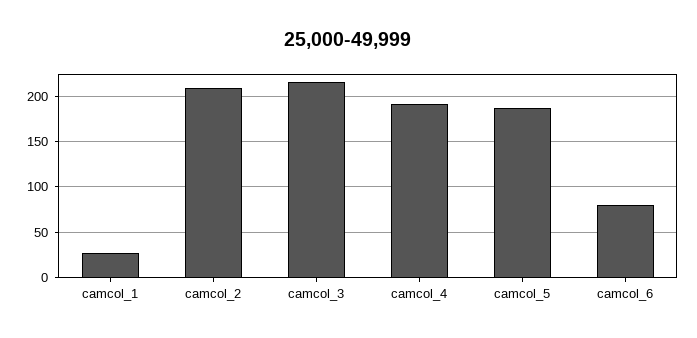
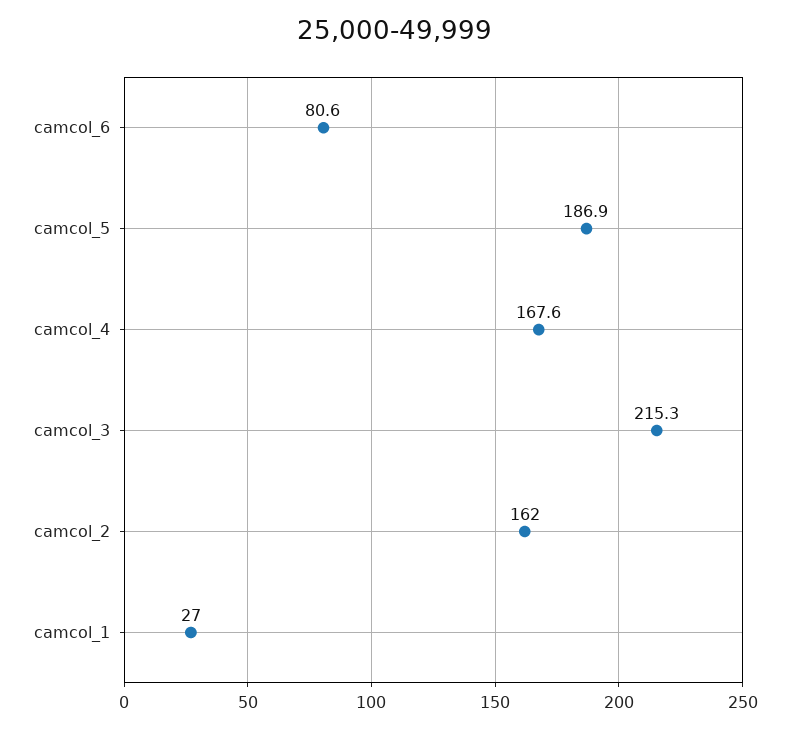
  {
    "camcol_1": 27,
-   "camcol_2": 210,
+   "camcol_2": 162,
    "camcol_3": 215.3,
-   "camcol_4": 190,
+   "camcol_4": 167.6,
    "camcol_5": 186.9,
    "camcol_6": 80.6
  }

